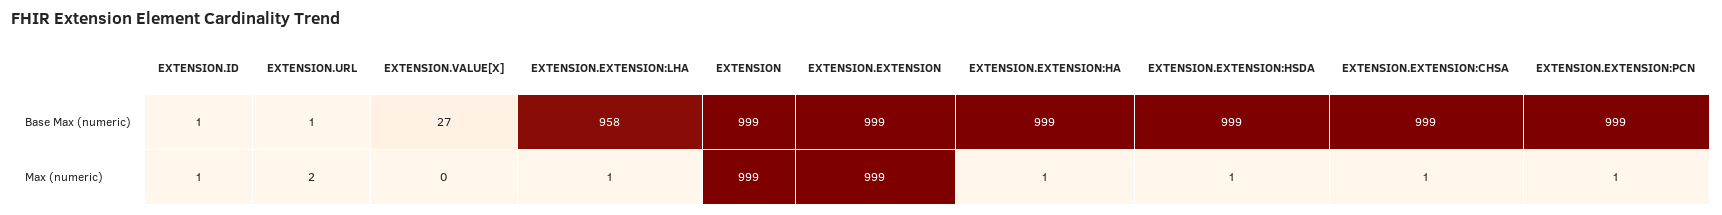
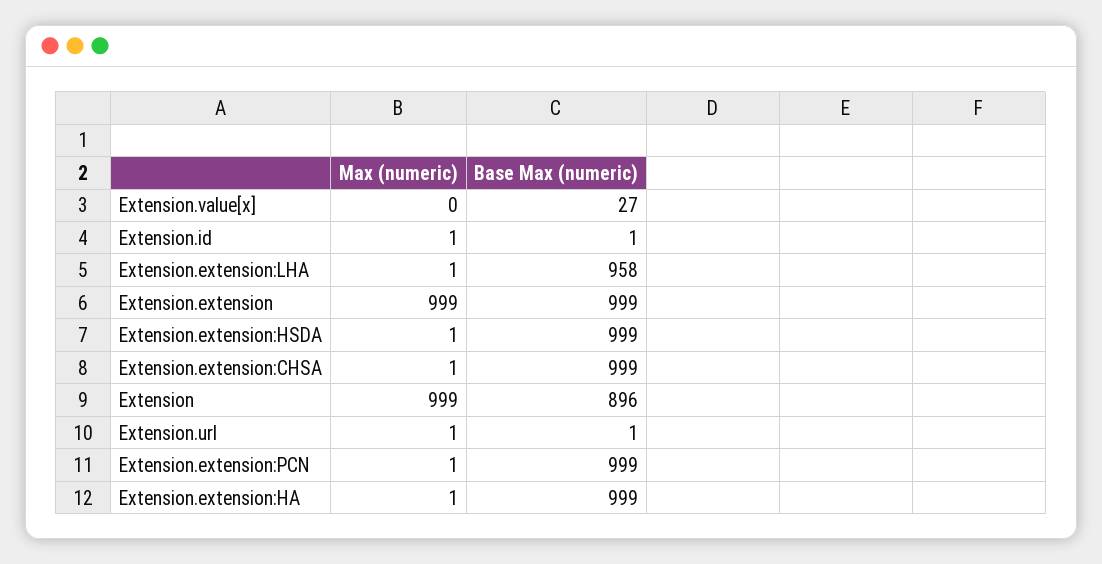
  {
    "EXTENSION.ID": {
      "Base Max (numeric)": 1,
      "Max (numeric)": 1
    },
    "EXTENSION.URL": {
      "Base Max (numeric)": 1,
-     "Max (numeric)": 2
+     "Max (numeric)": 1
    },
    "EXTENSION.VALUE[X]": {
      "Base Max (numeric)": 27,
      "Max (numeric)": 0
    },
    "EXTENSION.EXTENSION:LHA": {
      "Base Max (numeric)": 958,
      "Max (numeric)": 1
    },
    "EXTENSION": {
-     "Base Max (numeric)": 999,
+     "Base Max (numeric)": 896,
      "Max (numeric)": 999
    },
    "EXTENSION.EXTENSION": {
      "Base Max (numeric)": 999,
      "Max (numeric)": 999
    },
    "EXTENSION.EXTENSION:HA": {
      "Base Max (numeric)": 999,
      "Max (numeric)": 1
    },
    "EXTENSION.EXTENSION:HSDA": {
      "Base Max (numeric)": 999,
      "Max (numeric)": 1
    },
    "EXTENSION.EXTENSION:CHSA": {
      "Base Max (numeric)": 999,
      "Max (numeric)": 1
    },
    "EXTENSION.EXTENSION:PCN": {
      "Base Max (numeric)": 999,
      "Max (numeric)": 1
    }
  }

